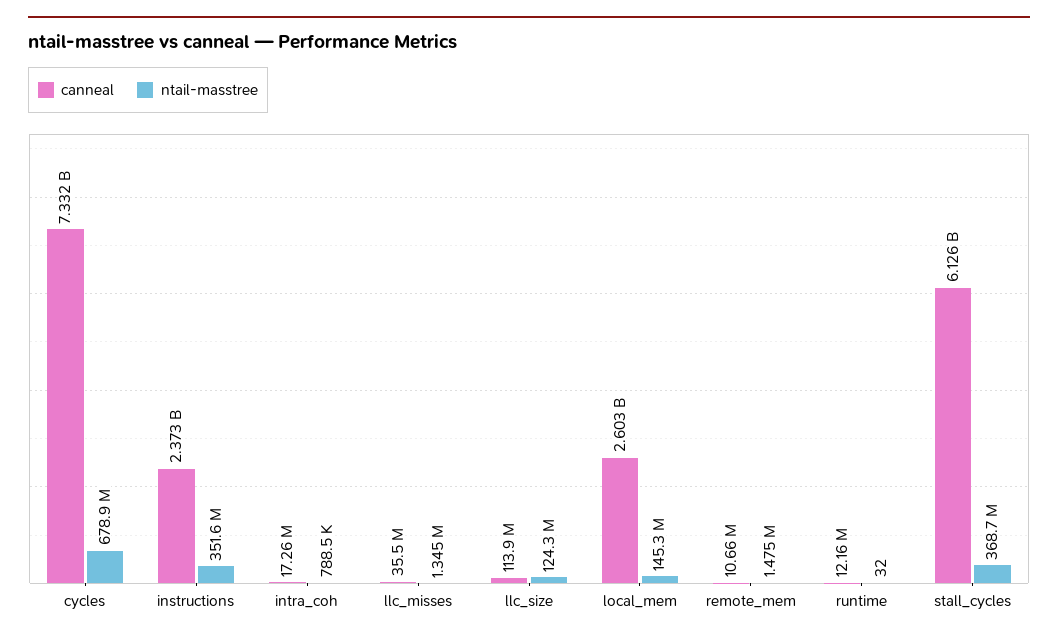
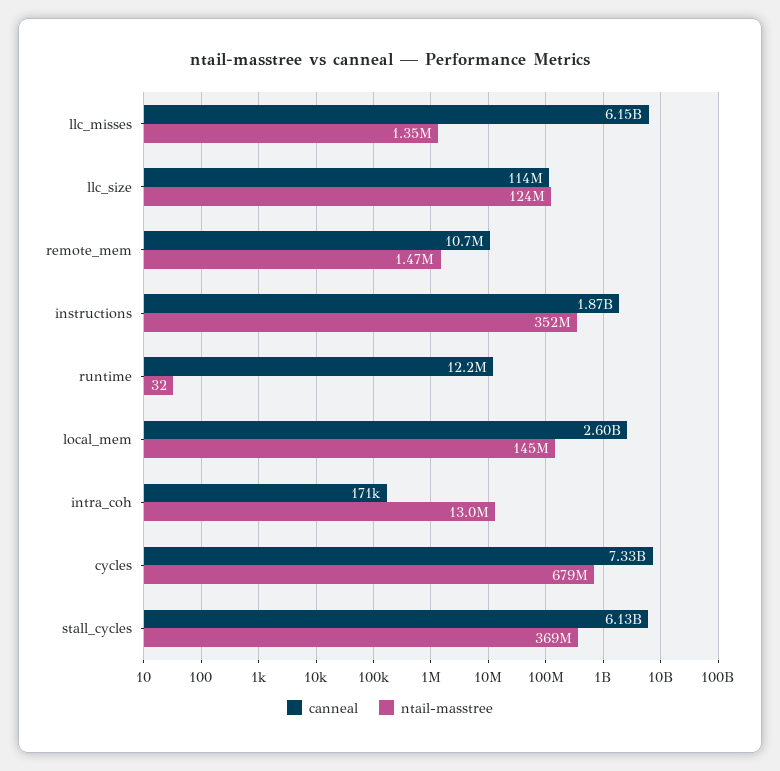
  {
    "canneal": {
      "cycles": 7332000000,
-     "instructions": 2373000000,
+     "instructions": 1870000000,
-     "intra_coh": 17260000,
+     "intra_coh": 171000,
-     "llc_misses": 35500000,
+     "llc_misses": 6150000000,
      "llc_size": 113900000,
      "local_mem": 2603000000,
      "remote_mem": 10660000,
      "runtime": 12160000,
      "stall_cycles": 6126000000
    },
    "ntail-masstree": {
      "cycles": 678900000,
      "instructions": 351600000,
-     "intra_coh": 788500,
+     "intra_coh": 13000000,
      "llc_misses": 1345000,
      "llc_size": 124300000,
      "local_mem": 145300000,
      "remote_mem": 1475000,
      "runtime": 32,
      "stall_cycles": 368700000
    }
  }

